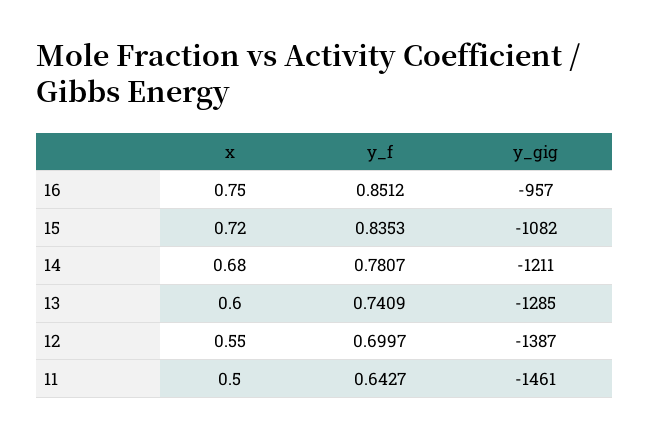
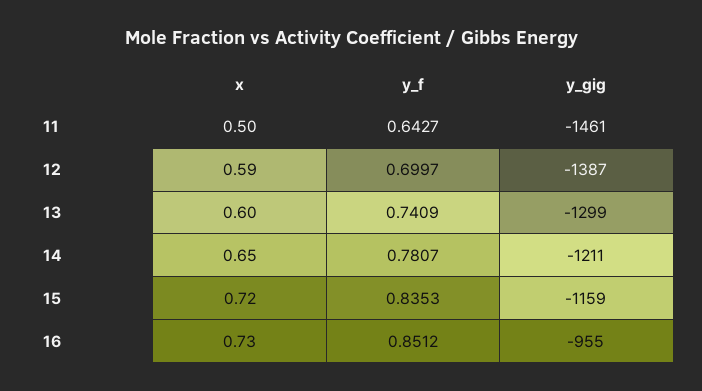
  {
    "x": {
-     "16": 0.75,
+     "16": 0.73,
      "15": 0.72,
-     "14": 0.68,
+     "14": 0.65,
      "13": 0.6,
-     "12": 0.55,
+     "12": 0.59,
      "11": 0.5
    },
    "y_f": {
      "16": 0.8512,
      "15": 0.8353,
      "14": 0.7807,
      "13": 0.7409,
      "12": 0.6997,
      "11": 0.6427
    },
    "y_gig": {
-     "16": -957,
+     "16": -955,
-     "15": -1082,
+     "15": -1159,
      "14": -1211,
-     "13": -1285,
+     "13": -1299,
      "12": -1387,
      "11": -1461
    }
  }

